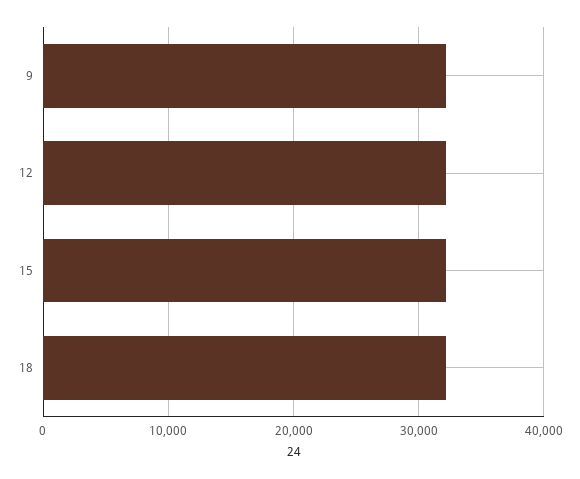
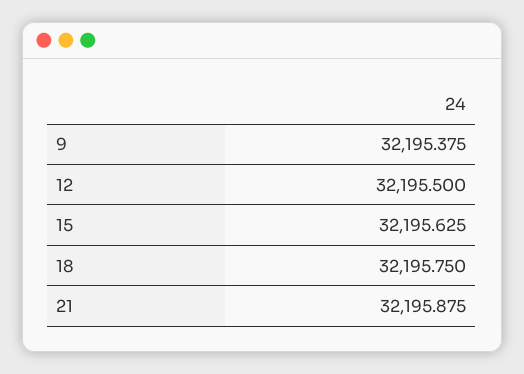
  {
    "9": 32195.375,
    "12": 32195.5,
    "15": 32195.625,
-   "18": 32195.75
+   "18": 32195.75,
+   "21": 32195.875
  }

